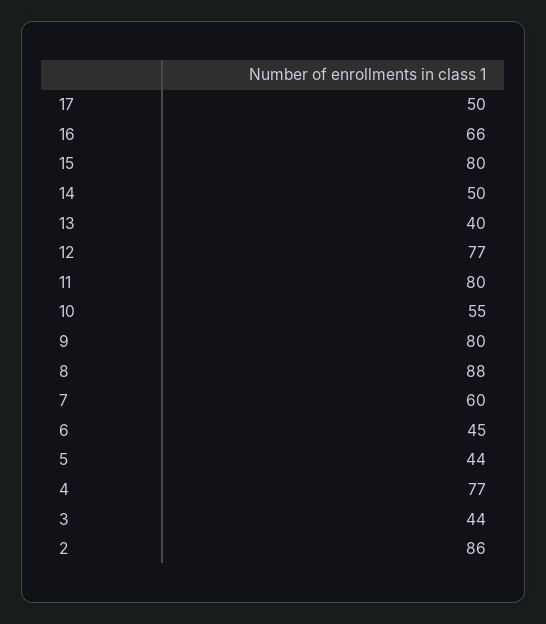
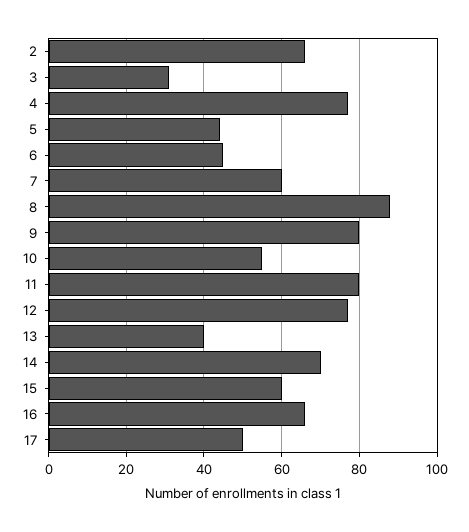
  {
    "17": 50,
    "16": 66,
-   "15": 80,
+   "15": 60,
-   "14": 50,
+   "14": 70,
    "13": 40,
    "12": 77,
    "11": 80,
    "10": 55,
    "9": 80,
    "8": 88,
    "7": 60,
    "6": 45,
    "5": 44,
    "4": 77,
-   "3": 44,
+   "3": 30,
-   "2": 86
+   "2": 65
  }

